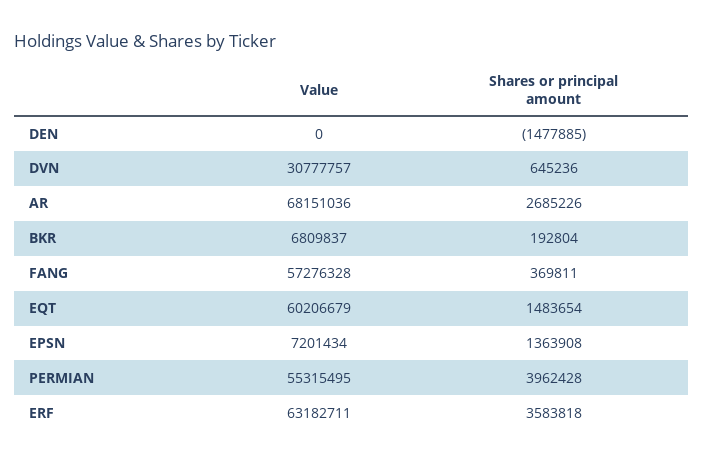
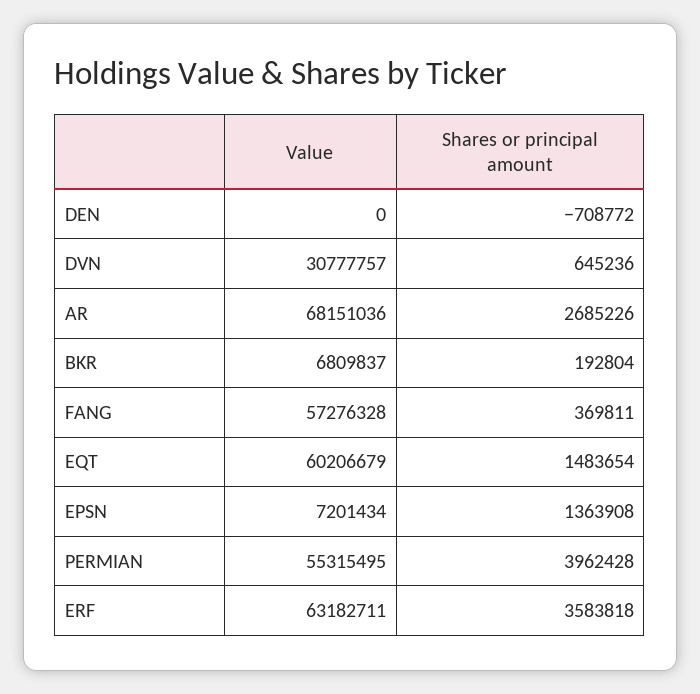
  {
    "Value": {
      "DEN": 0,
      "DVN": 30777757,
      "AR": 68151036,
      "BKR": 6809837,
      "FANG": 57276328,
      "EQT": 60206679,
      "EPSN": 7201434,
      "PERMIAN": 55315495,
      "ERF": 63182711
    },
    "Shares or principal amount": {
-     "DEN": -1477885,
+     "DEN": -708772,
      "DVN": 645236,
      "AR": 2685226,
      "BKR": 192804,
      "FANG": 369811,
      "EQT": 1483654,
      "EPSN": 1363908,
      "PERMIAN": 3962428,
      "ERF": 3583818
    }
  }

